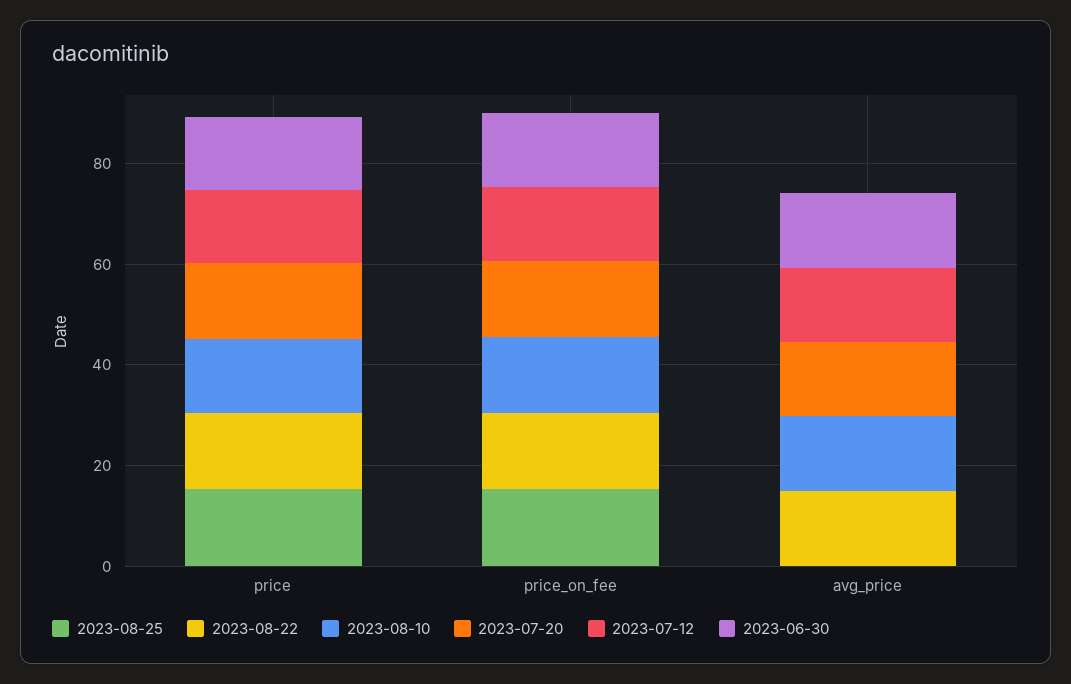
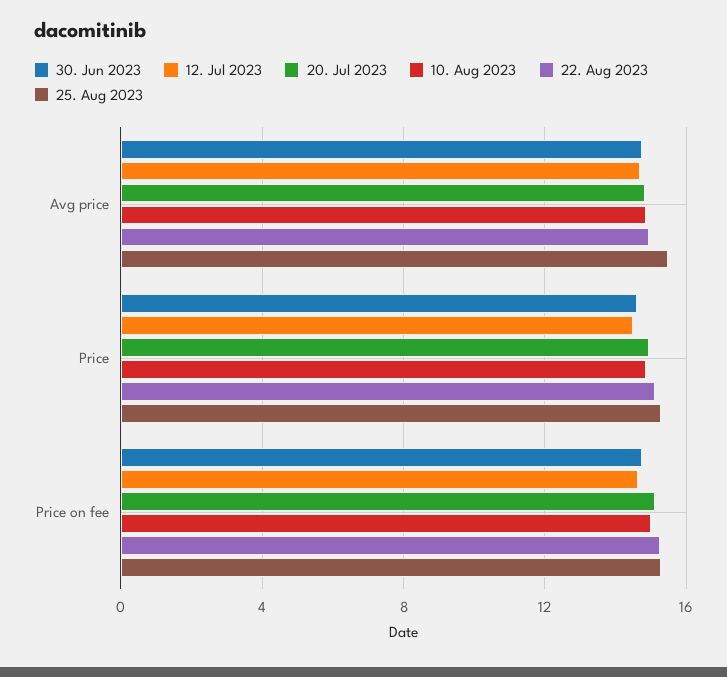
  {
    "2023-08-25": {
      "price": 15.5,
      "price_on_fee": 15.5,
-     "avg_price": 0
+     "avg_price": 15.5
    },
    "2023-08-22": {
      "price": 15,
      "price_on_fee": 15.5,
      "avg_price": 15
    },
    "2023-08-10": {
      "price": 15,
      "price_on_fee": 15,
      "avg_price": 15
    },
    "2023-07-20": {
      "price": 15,
      "price_on_fee": 15,
      "avg_price": 15
    },
    "2023-07-12": {
      "price": 14.5,
      "price_on_fee": 14.5,
      "avg_price": 14.5
    },
    "2023-06-30": {
      "price": 14.5,
      "price_on_fee": 14.5,
      "avg_price": 14.5
    }
  }

